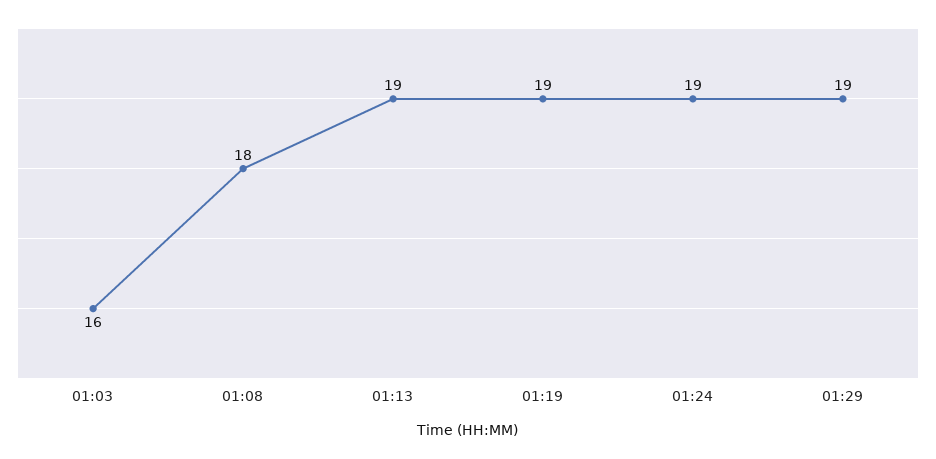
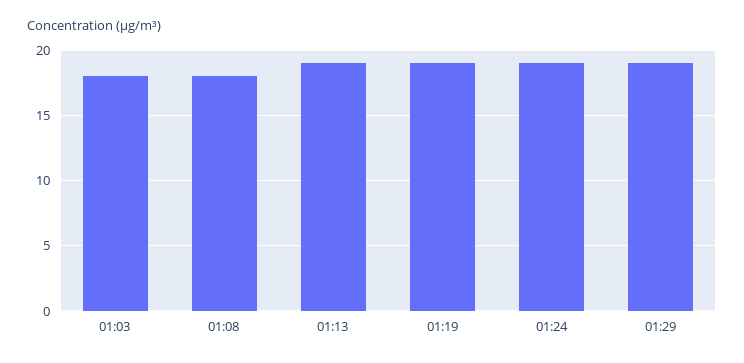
  {
-   "01:03": 16,
+   "01:03": 18,
    "01:08": 18,
    "01:13": 19,
    "01:19": 19,
    "01:24": 19,
    "01:29": 19
  }

